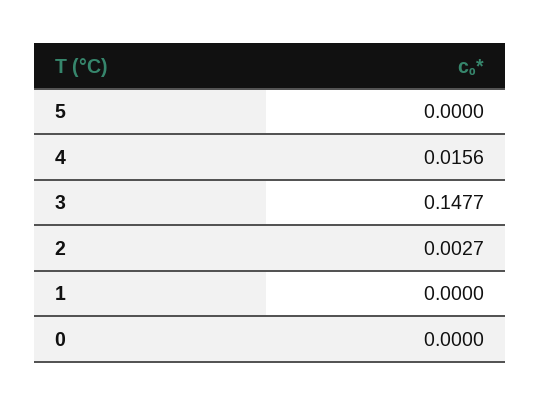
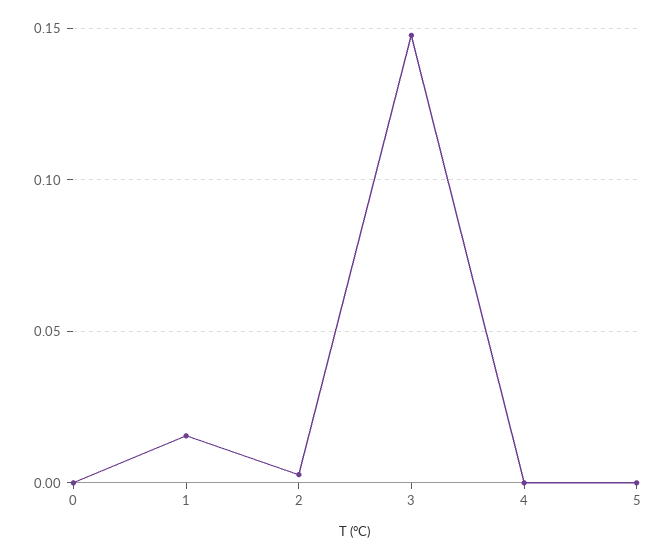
  {
    "5": 0,
-   "4": 0.0156,
+   "4": 0,
    "3": 0.1477,
    "2": 0.0027,
-   "1": 0,
+   "1": 0.015,
    "0": 0
  }

